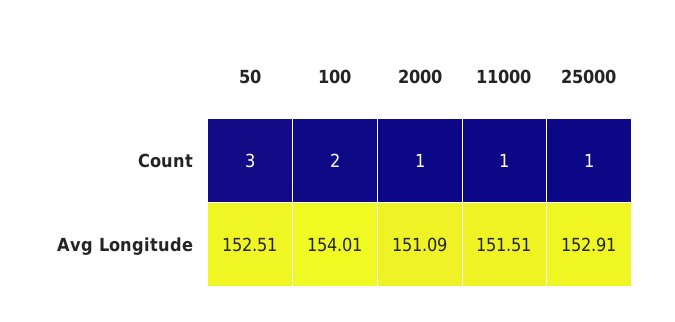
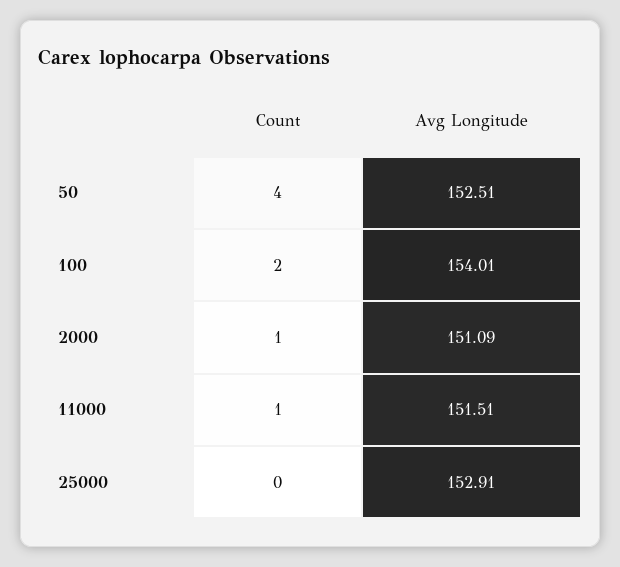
  {
    "50": {
-     "Count": 3,
+     "Count": 4,
      "Avg Longitude": 152.51
    },
    "100": {
      "Count": 2,
      "Avg Longitude": 154.01
    },
    "2000": {
      "Count": 1,
      "Avg Longitude": 151.09
    },
    "11000": {
      "Count": 1,
      "Avg Longitude": 151.51
    },
    "25000": {
-     "Count": 1,
+     "Count": 0,
      "Avg Longitude": 152.91
    }
  }

